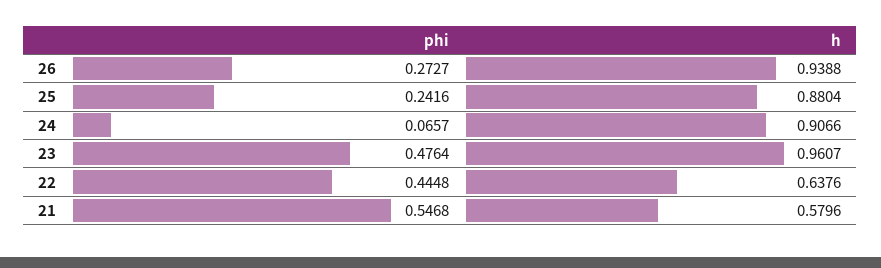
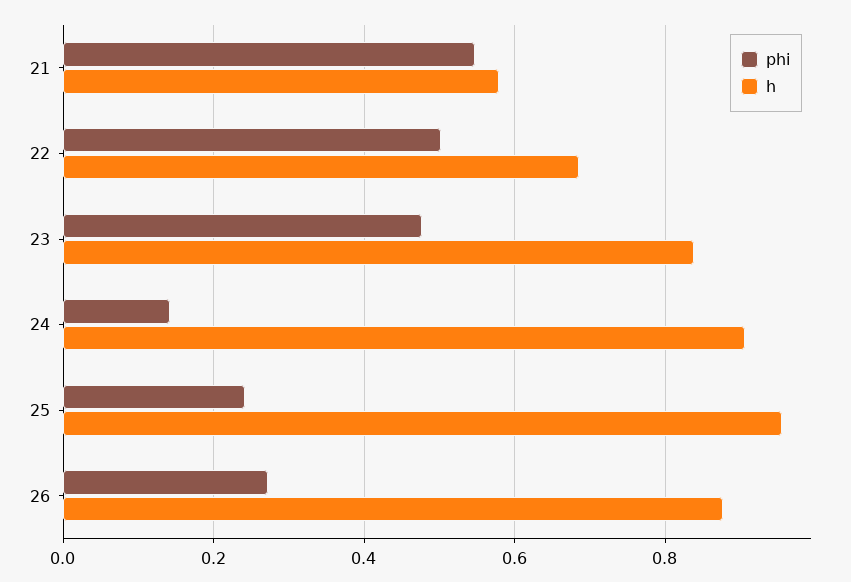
  {
    "phi": {
      "26": 0.2727,
      "25": 0.2416,
-     "24": 0.0657,
+     "24": 0.14,
      "23": 0.4764,
-     "22": 0.4448,
+     "22": 0.5,
      "21": 0.5468
    },
    "h": {
-     "26": 0.9388,
+     "26": 0.88,
-     "25": 0.8804,
+     "25": 0.96,
      "24": 0.9066,
-     "23": 0.9607,
+     "23": 0.84,
-     "22": 0.6376,
+     "22": 0.68,
      "21": 0.5796
    }
  }

